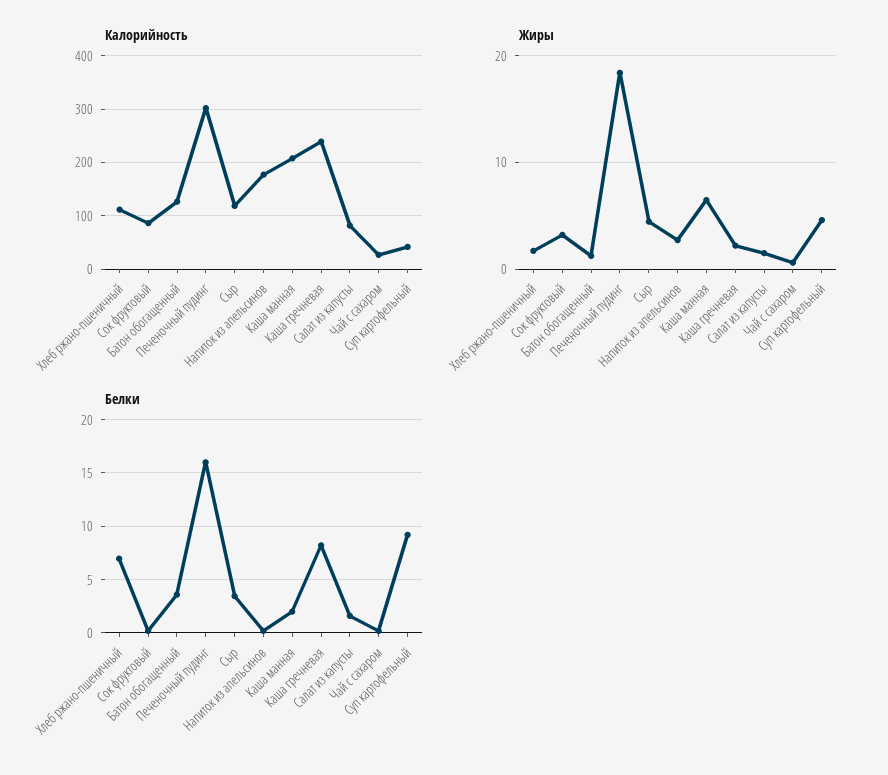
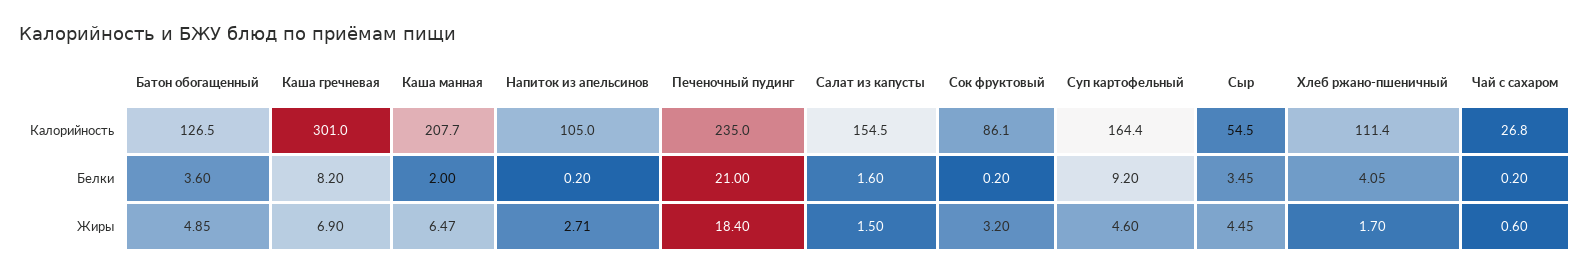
  {
    "Калорийность": {
      "Хлеб ржано-пшеничный": 111.4,
      "Сок фруктовый": 86.1,
      "Батон обогащенный": 126.5,
-     "Печеночный пудинг": 300,
+     "Печеночный пудинг": 235,
-     "Сыр": 120,
+     "Сыр": 54.5,
-     "Напиток из апельсинов": 180,
+     "Напиток из апельсинов": 105,
      "Каша манная": 207.7,
-     "Каша гречневая": 240,
+     "Каша гречневая": 301,
-     "Салат из капусты": 80,
+     "Салат из капусты": 154.5,
      "Чай с сахаром": 26.8,
-     "Суп картофельный": 40
+     "Суп картофельный": 164.4
    },
    "Жиры": {
      "Хлеб ржано-пшеничный": 1.7,
      "Сок фруктовый": 3.2,
-     "Батон обогащенный": 1,
+     "Батон обогащенный": 4.85,
      "Печеночный пудинг": 18.4,
      "Сыр": 4.45,
      "Напиток из апельсинов": 2.71,
      "Каша манная": 6.47,
-     "Каша гречневая": 2,
+     "Каша гречневая": 6.9,
      "Салат из капусты": 1.5,
      "Чай с сахаром": 0.6,
      "Суп картофельный": 4.6
    },
    "Белки": {
-     "Хлеб ржано-пшеничный": 7,
+     "Хлеб ржано-пшеничный": 4.05,
      "Сок фруктовый": 0.2,
      "Батон обогащенный": 3.6,
-     "Печеночный пудинг": 16,
+     "Печеночный пудинг": 21,
      "Сыр": 3.45,
      "Напиток из апельсинов": 0.2,
      "Каша манная": 2,
      "Каша гречневая": 8.2,
      "Салат из капусты": 1.6,
      "Чай с сахаром": 0.2,
      "Суп картофельный": 9.2
    }
  }

